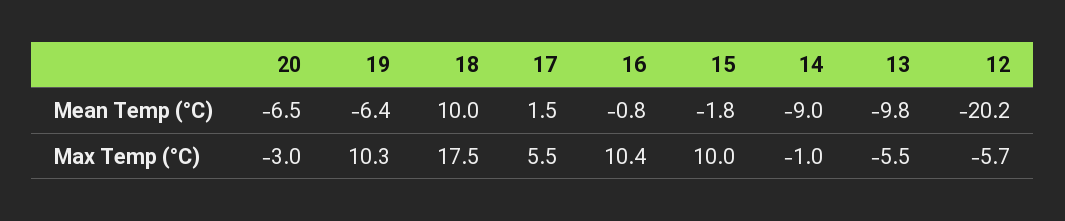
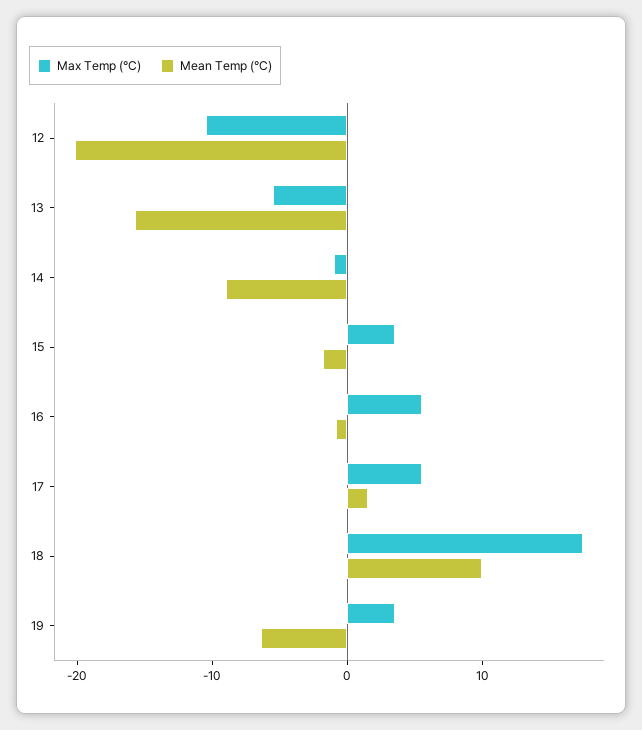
  {
    "Mean Temp (°C)": {
-     "20": -6.5,
      "19": -6.4,
      "18": 10,
      "17": 1.5,
      "16": -0.8,
      "15": -1.8,
      "14": -9,
-     "13": -9.8,
+     "13": -16,
      "12": -20.2
    },
    "Max Temp (°C)": {
-     "20": -3,
-     "19": 10.3,
+     "19": 4,
      "18": 17.5,
      "17": 5.5,
-     "16": 10.4,
+     "16": 6,
-     "15": 10,
+     "15": 4,
      "14": -1,
      "13": -5.5,
-     "12": -5.7
+     "12": -10
    }
  }

